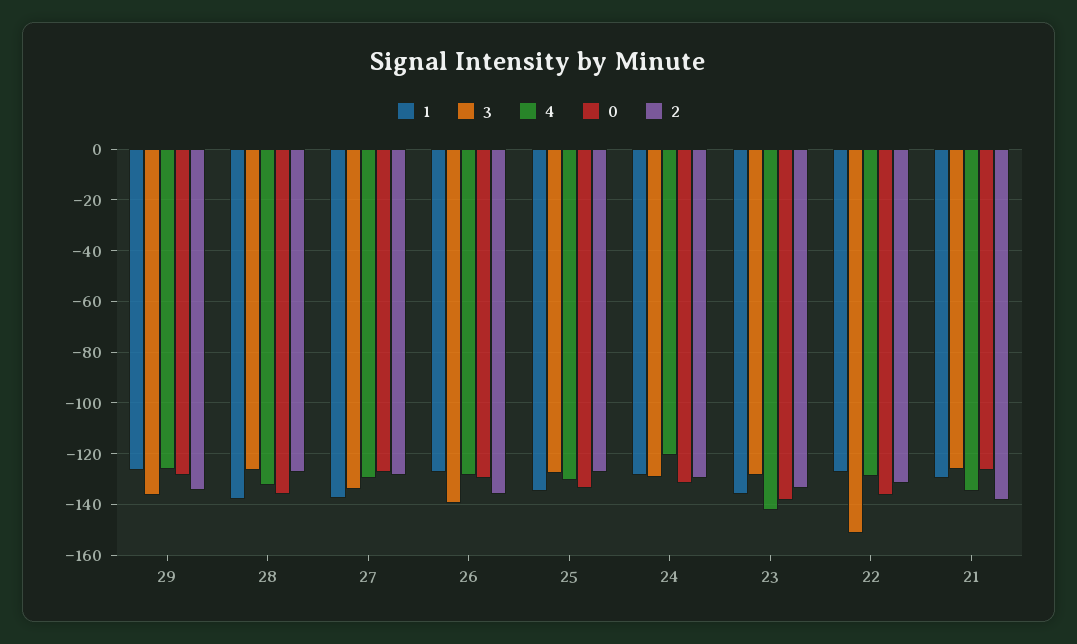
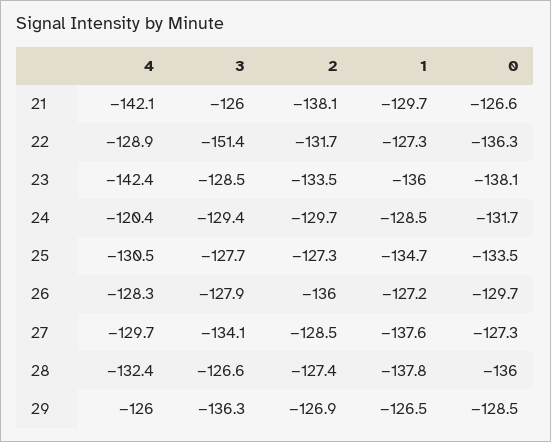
  {
    "1": {
      "29": -126.5,
      "28": -137.8,
      "27": -137.6,
      "26": -127.2,
      "25": -134.7,
      "24": -128.5,
      "23": -136,
      "22": -127.3,
      "21": -129.7
    },
    "3": {
      "29": -136.3,
      "28": -126.6,
      "27": -134.1,
-     "26": -140,
+     "26": -127.9,
      "25": -127.7,
      "24": -129.4,
      "23": -128.5,
      "22": -151.4,
      "21": -126
    },
    "4": {
      "29": -126,
      "28": -132.4,
      "27": -129.7,
      "26": -128.3,
      "25": -130.5,
      "24": -120.4,
      "23": -142.4,
      "22": -128.9,
-     "21": -135
+     "21": -142.1
    },
    "0": {
      "29": -128.5,
      "28": -136,
      "27": -127.3,
      "26": -129.7,
      "25": -133.5,
      "24": -131.7,
      "23": -138.1,
      "22": -136.3,
      "21": -126.6
    },
    "2": {
-     "29": -135,
+     "29": -126.9,
      "28": -127.4,
      "27": -128.5,
      "26": -136,
      "25": -127.3,
      "24": -129.7,
      "23": -133.5,
      "22": -131.7,
      "21": -138.1
    }
  }

